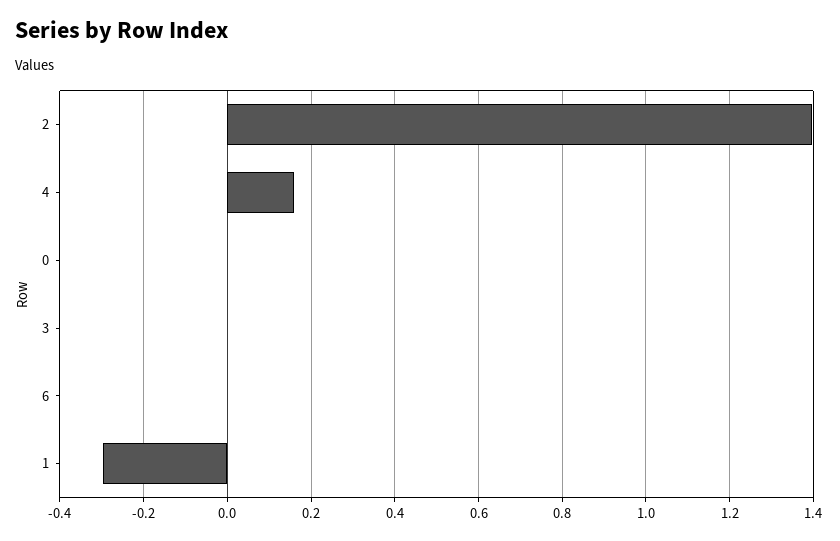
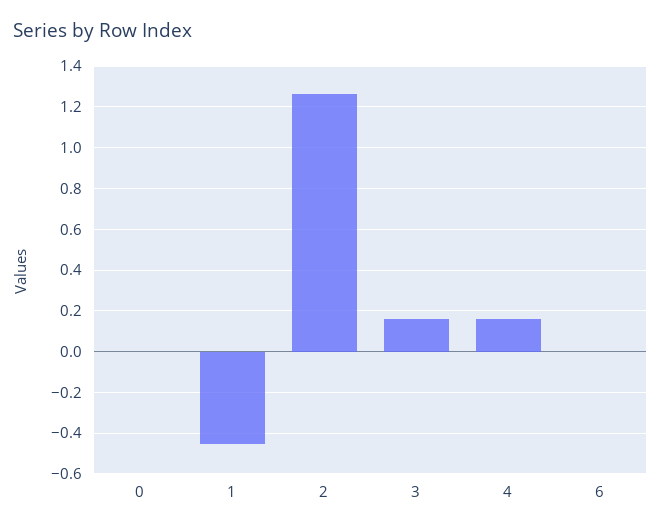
  {
-   "2": 1.4,
+   "2": 1.25,
    "4": 0.16,
    "0": 0,
-   "3": 0,
+   "3": 0.15,
    "6": 0,
-   "1": -0.3
+   "1": -0.45
  }

